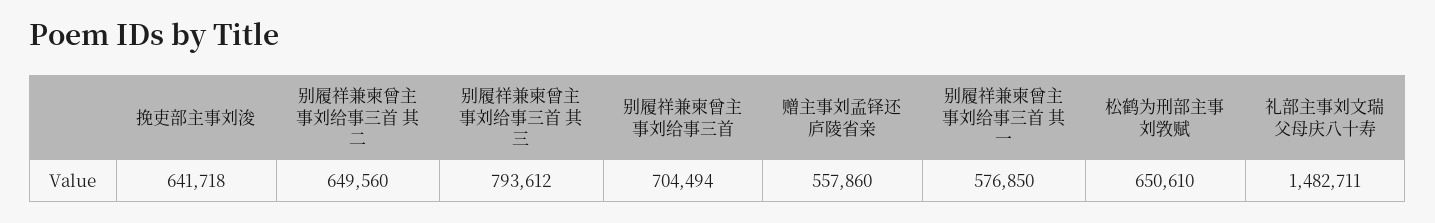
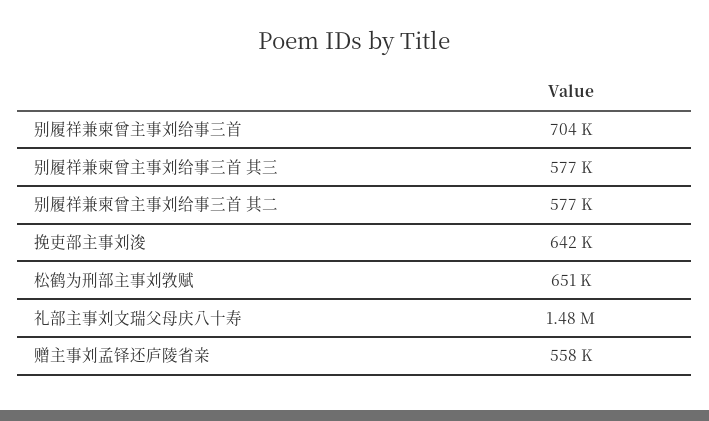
  {
    "挽吏部主事刘浚": 641718,
-   "别履祥兼柬曾主事刘给事三首 其二": 649560,
+   "别履祥兼柬曾主事刘给事三首 其二": 577000,
-   "别履祥兼柬曾主事刘给事三首 其三": 793612,
+   "别履祥兼柬曾主事刘给事三首 其三": 577000,
    "别履祥兼柬曾主事刘给事三首": 704494,
    "赠主事刘孟铎还庐陵省亲": 557860,
-   "别履祥兼柬曾主事刘给事三首 其一": 576850,
    "松鹤为刑部主事刘敩赋": 650610,
    "礼部主事刘文瑞父母庆八十寿": 1482711
  }

